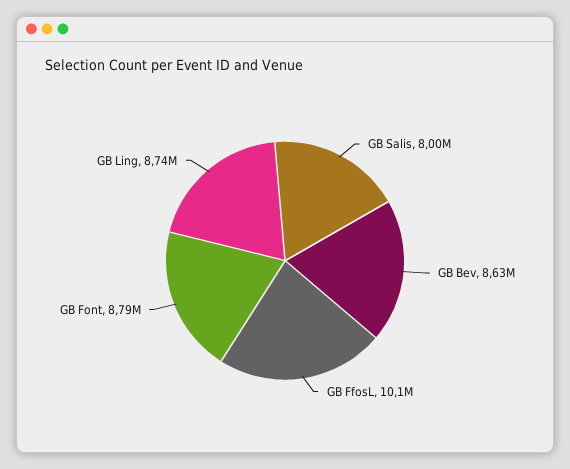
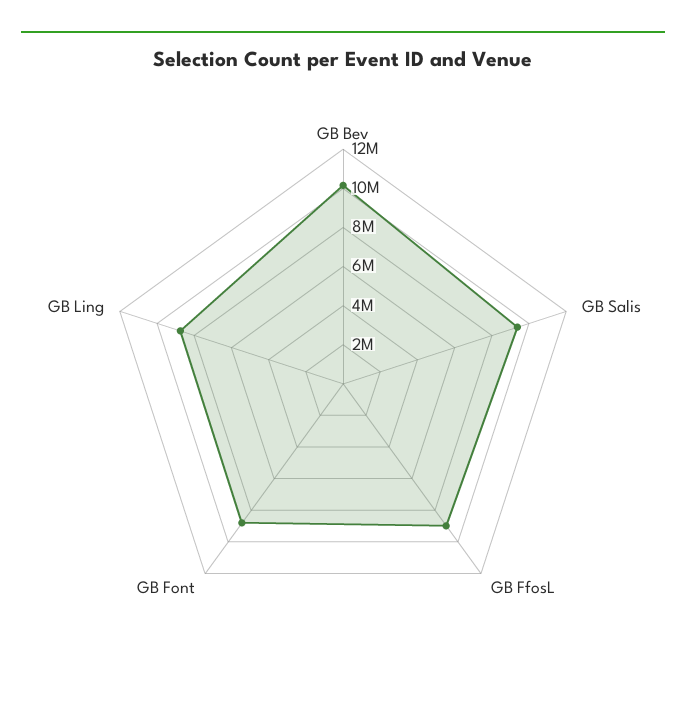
  {
-   "GB Salis": 8000000,
+   "GB Salis": 9500000,
-   "GB Bev": 8630000,
+   "GB Bev": 10000000,
-   "GB FfosL": 10100000,
+   "GB FfosL": 9000000,
    "GB Font": 8790000,
    "GB Ling": 8740000
  }

